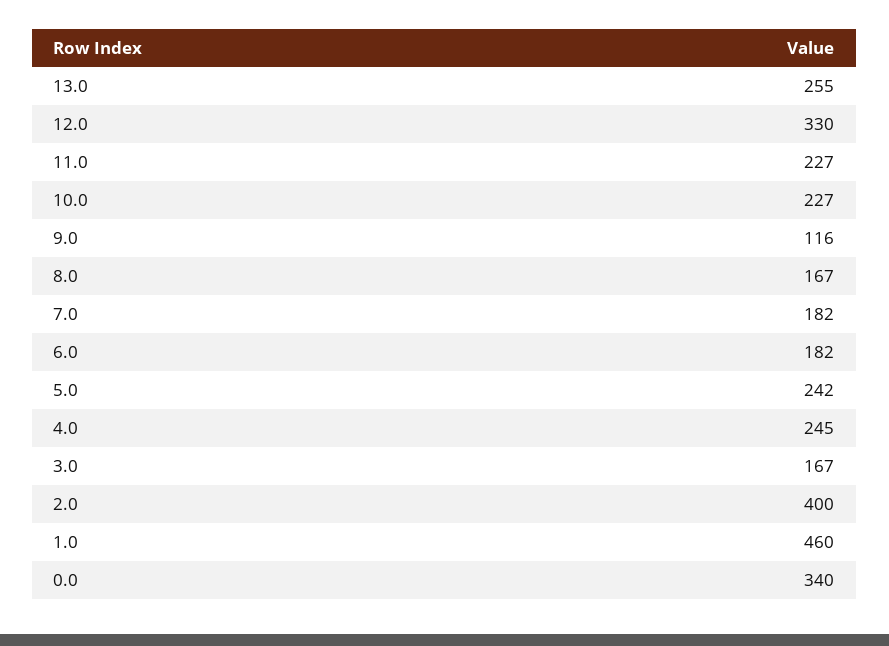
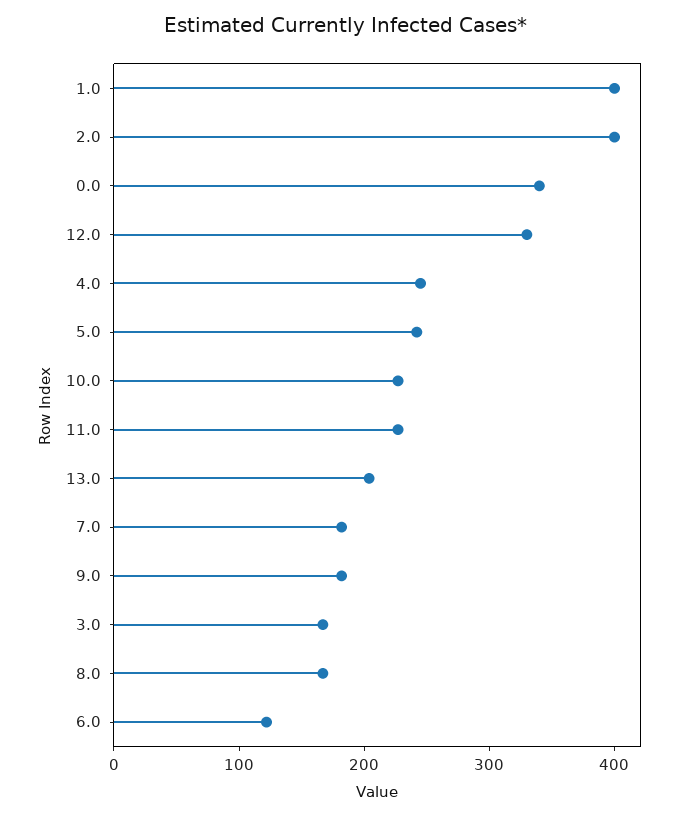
  {
-   "13.0": 255,
+   "13.0": 200,
    "12.0": 330,
    "11.0": 227,
    "10.0": 227,
-   "9.0": 116,
+   "9.0": 180,
    "8.0": 167,
    "7.0": 182,
-   "6.0": 182,
+   "6.0": 120,
    "5.0": 242,
    "4.0": 245,
    "3.0": 167,
    "2.0": 400,
-   "1.0": 460,
+   "1.0": 400,
    "0.0": 340
  }

